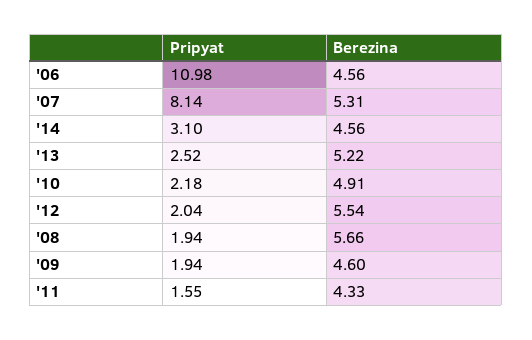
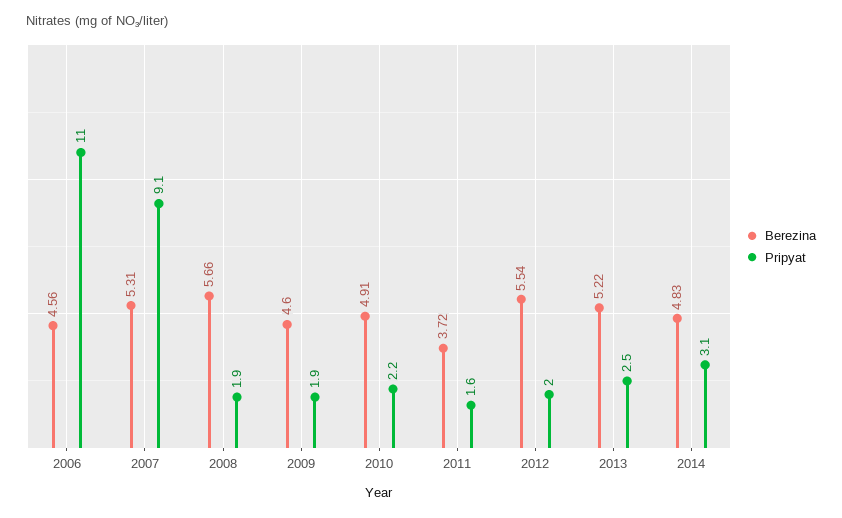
  {
    "Pripyat": {
      "'06": 10.98,
-     "'07": 8.14,
+     "'07": 9.1,
      "'14": 3.1,
      "'13": 2.52,
      "'10": 2.18,
      "'12": 2.04,
      "'08": 1.94,
      "'09": 1.94,
      "'11": 1.55
    },
    "Berezina": {
      "'06": 4.56,
      "'07": 5.31,
-     "'14": 4.56,
+     "'14": 4.83,
      "'13": 5.22,
      "'10": 4.91,
      "'12": 5.54,
      "'08": 5.66,
      "'09": 4.6,
-     "'11": 4.33
+     "'11": 3.72
    }
  }

